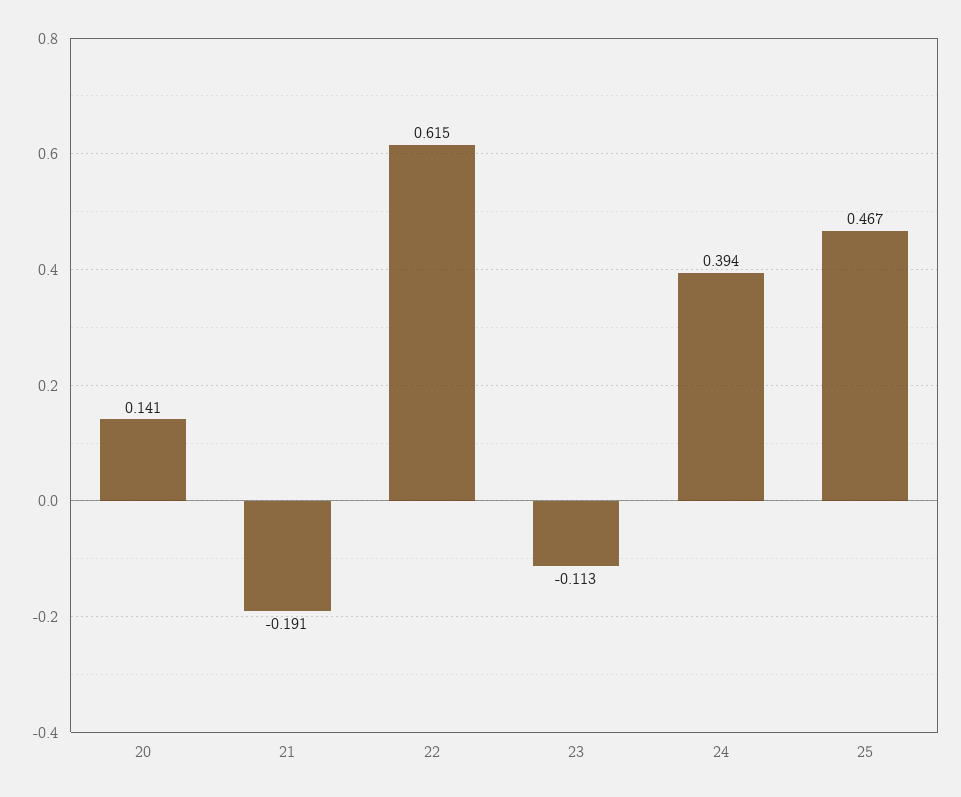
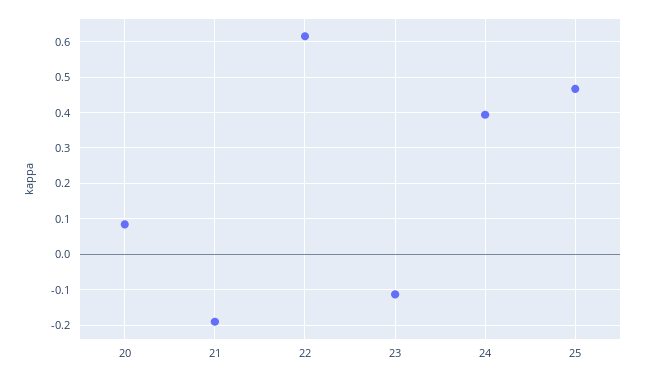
  {
-   "20": 0.141,
+   "20": 0.08,
    "21": -0.191,
    "22": 0.615,
    "23": -0.113,
    "24": 0.394,
    "25": 0.467
  }

